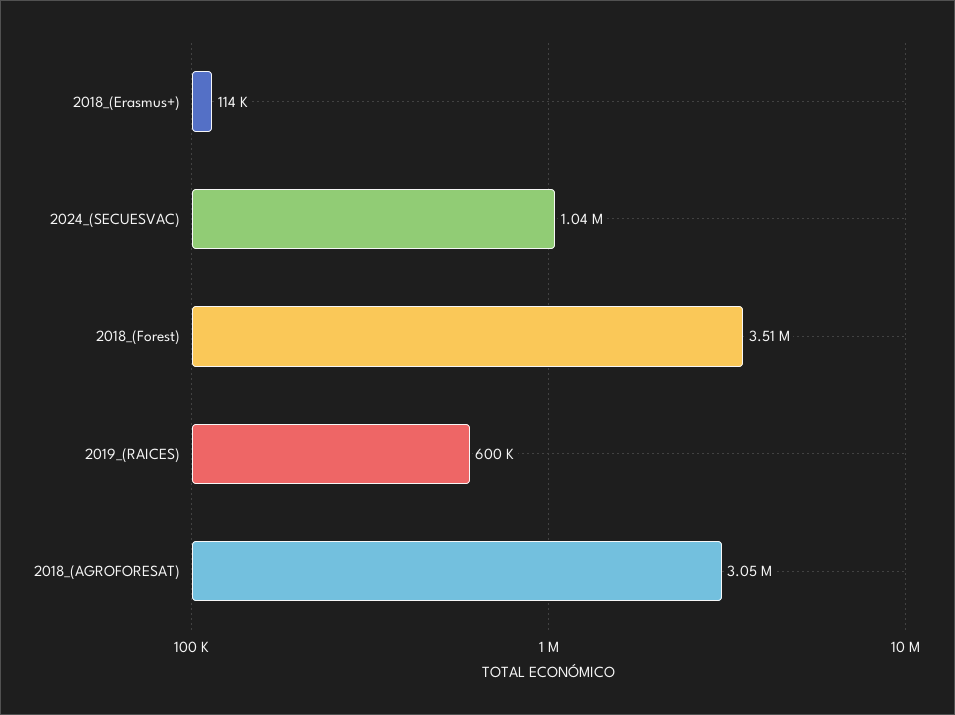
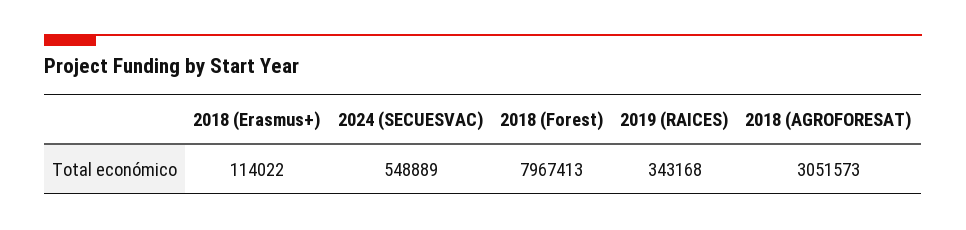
  {
    "2018_(Erasmus+)": 114022,
-   "2024_(SECUESVAC)": 1040000,
+   "2024_(SECUESVAC)": 548889,
-   "2018_(Forest)": 3510000,
+   "2018_(Forest)": 7967413,
-   "2019_(RAICES)": 600000,
+   "2019_(RAICES)": 343168,
    "2018_(AGROFORESAT)": 3051573
  }

